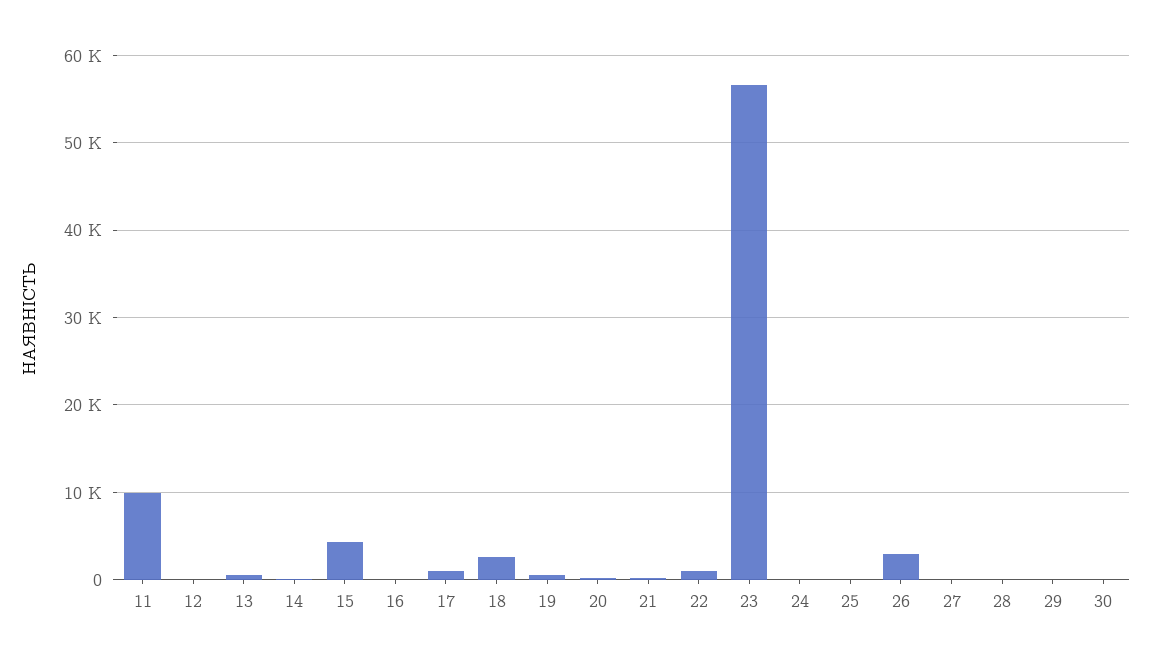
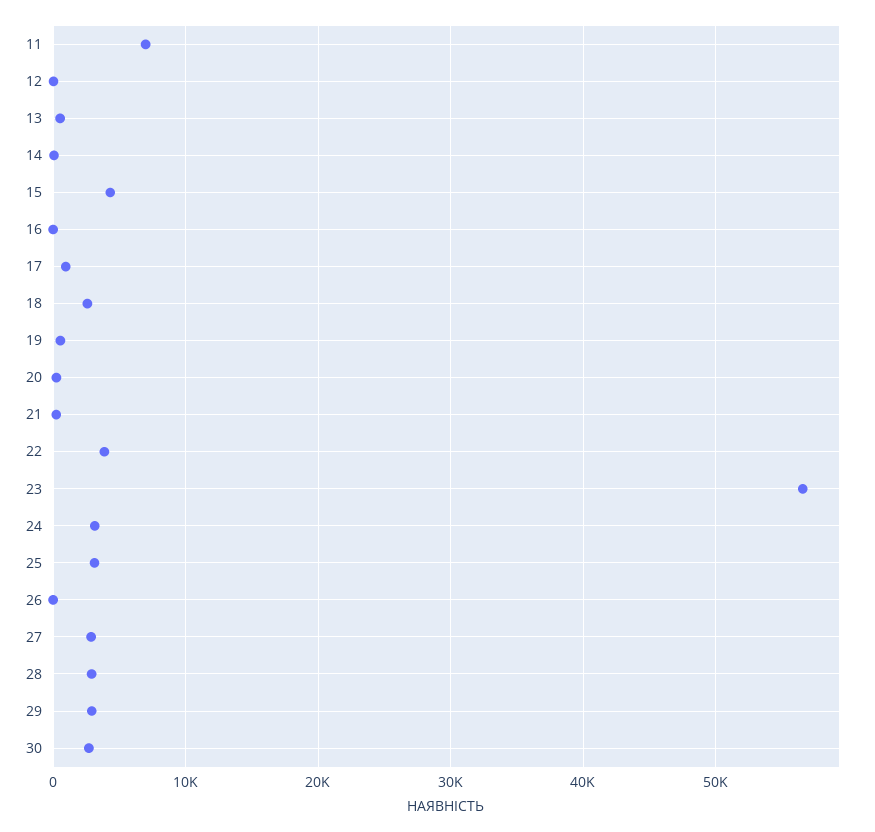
  {
-   "11": 10000,
+   "11": 7000,
    "12": 0,
    "13": 1000,
    "14": 0,
    "15": 4000,
    "16": 0,
    "17": 1000,
    "18": 3000,
    "19": 1000,
    "20": 0,
    "21": 0,
-   "22": 1000,
+   "22": 4000,
    "23": 57000,
-   "24": 0,
+   "24": 3000,
-   "25": 0,
+   "25": 3000,
-   "26": 3000,
+   "26": 0,
-   "27": 0,
+   "27": 3000,
-   "28": 0,
+   "28": 3000,
-   "29": 0,
+   "29": 3000,
-   "30": 0
+   "30": 3000
  }

